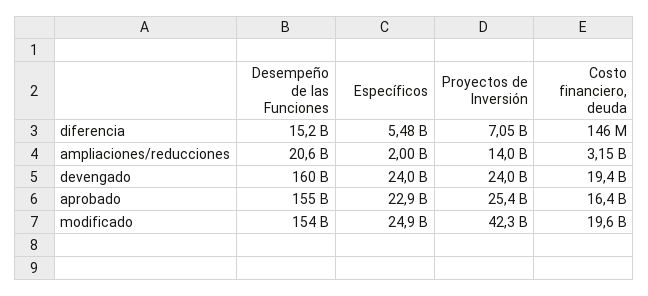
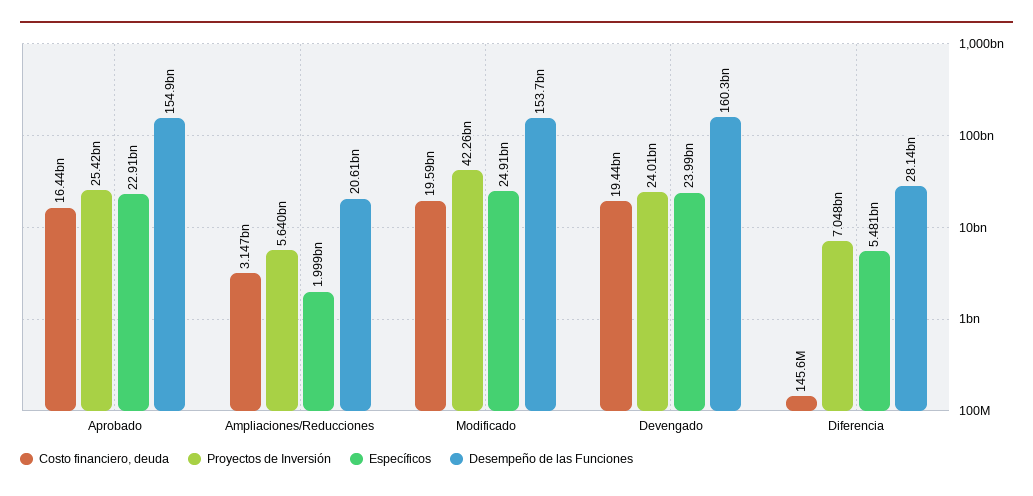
  {
    "Desempeño de las Funciones": {
-     "diferencia": 15200000000,
+     "diferencia": 28140000000,
      "ampliaciones/reducciones": 20610000000,
      "devengado": 160300000000,
      "aprobado": 154900000000,
      "modificado": 153700000000
    },
    "Específicos": {
      "diferencia": 5481000000,
      "ampliaciones/reducciones": 1999000000,
      "devengado": 23990000000,
      "aprobado": 22910000000,
      "modificado": 24910000000
    },
    "Proyectos de Inversión": {
      "diferencia": 7048000000,
-     "ampliaciones/reducciones": 14000000000,
+     "ampliaciones/reducciones": 5640000000,
      "devengado": 24010000000,
      "aprobado": 25420000000,
      "modificado": 42260000000
    },
    "Costo financiero, deuda": {
      "diferencia": 145600000,
      "ampliaciones/reducciones": 3147000000,
      "devengado": 19440000000,
      "aprobado": 16440000000,
      "modificado": 19590000000
    }
  }

